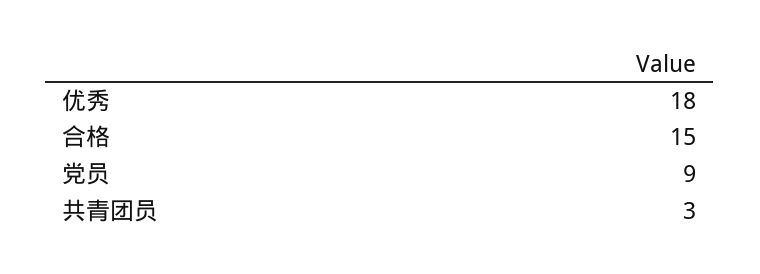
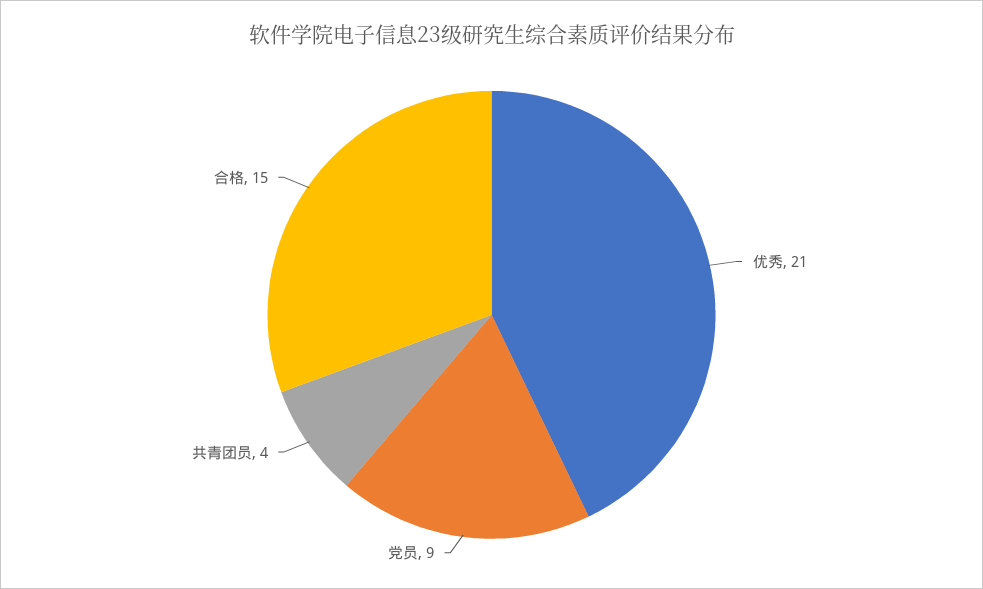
  {
-   "优秀": 18,
+   "优秀": 21,
    "合格": 15,
    "党员": 9,
-   "共青团员": 3
+   "共青团员": 4
  }

